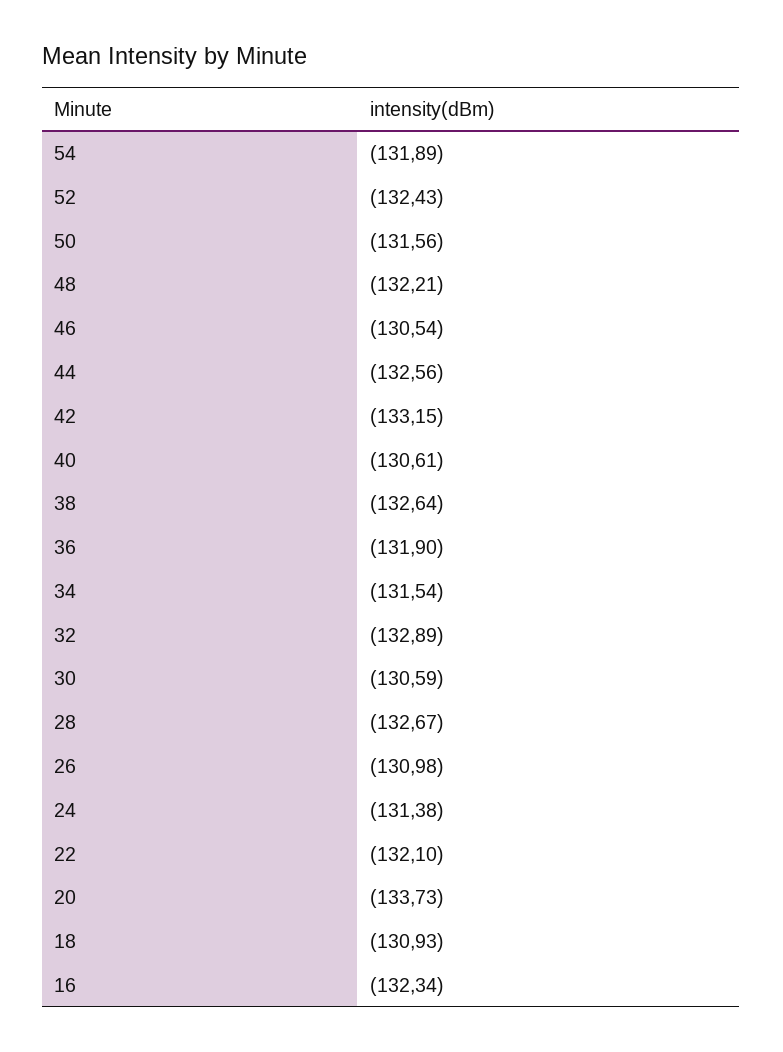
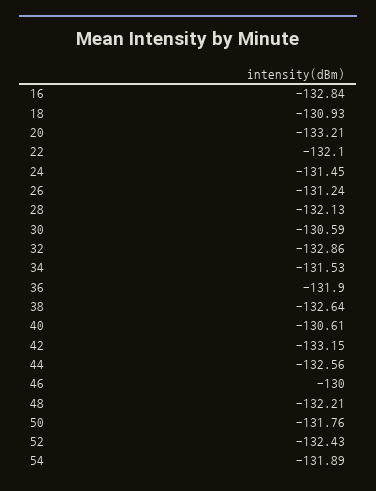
  {
    "54": -131.89,
    "52": -132.43,
-   "50": -131.56,
+   "50": -131.76,
    "48": -132.21,
-   "46": -130.54,
+   "46": -130,
    "44": -132.56,
    "42": -133.15,
    "40": -130.61,
    "38": -132.64,
    "36": -131.9,
-   "34": -131.54,
+   "34": -131.53,
-   "32": -132.89,
+   "32": -132.86,
    "30": -130.59,
-   "28": -132.67,
+   "28": -132.13,
-   "26": -130.98,
+   "26": -131.24,
-   "24": -131.38,
+   "24": -131.45,
    "22": -132.1,
-   "20": -133.73,
+   "20": -133.21,
    "18": -130.93,
-   "16": -132.34
+   "16": -132.84
  }

